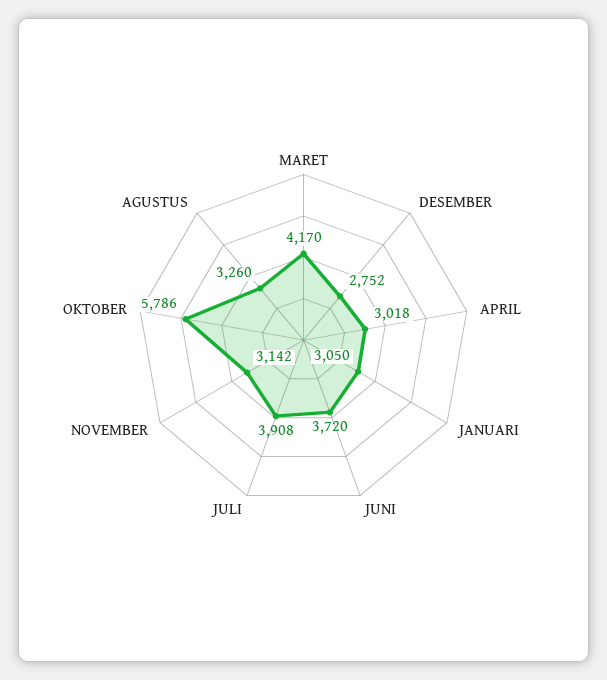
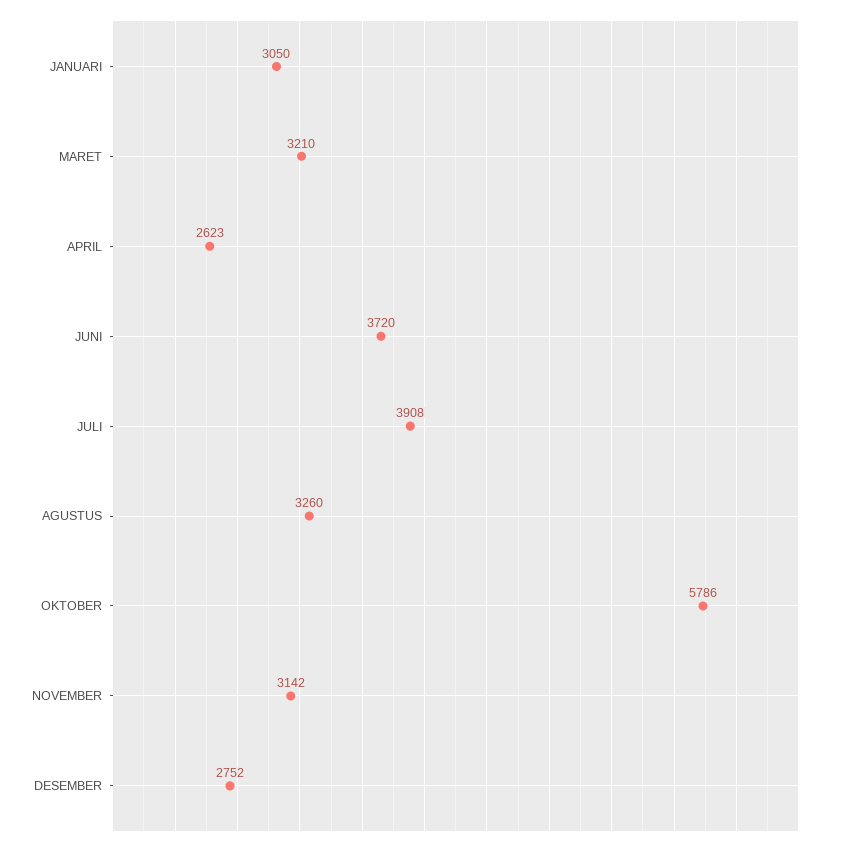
  {
-   "MARET": 4170,
+   "MARET": 3210,
    "DESEMBER": 2752,
-   "APRIL": 3018,
+   "APRIL": 2623,
    "JANUARI": 3050,
    "JUNI": 3720,
    "JULI": 3908,
    "NOVEMBER": 3142,
    "OKTOBER": 5786,
    "AGUSTUS": 3260
  }

